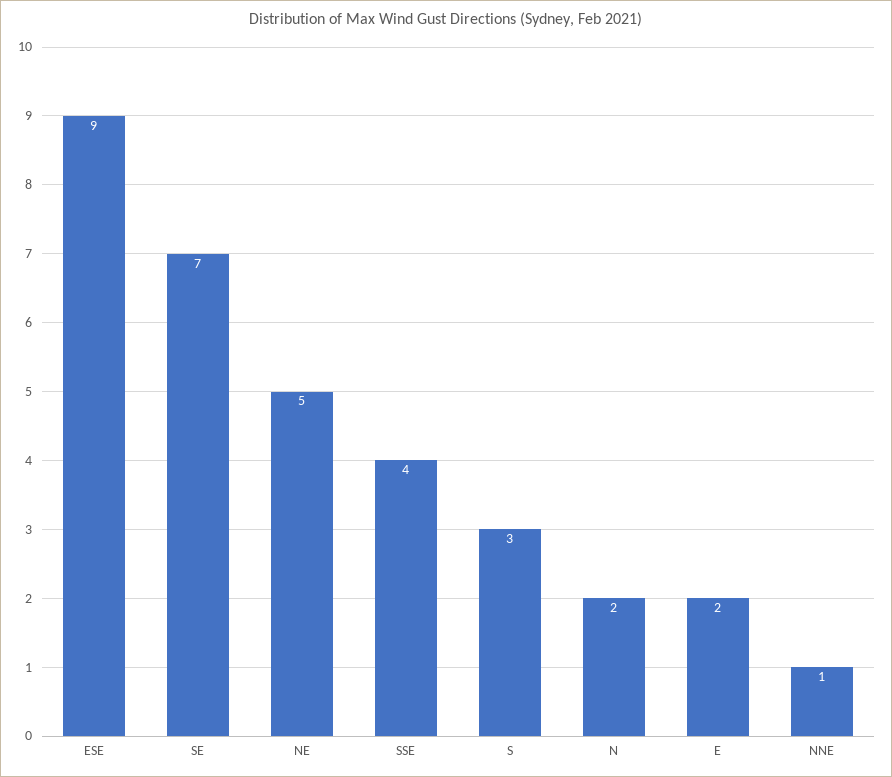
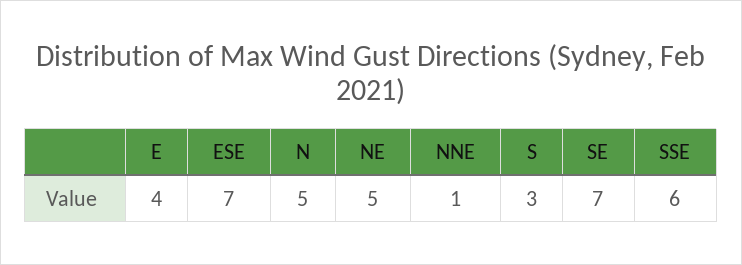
  {
-   "ESE": 9,
+   "ESE": 7,
    "SE": 7,
    "NE": 5,
-   "SSE": 4,
+   "SSE": 6,
    "S": 3,
-   "N": 2,
+   "N": 5,
-   "E": 2,
+   "E": 4,
    "NNE": 1
  }

